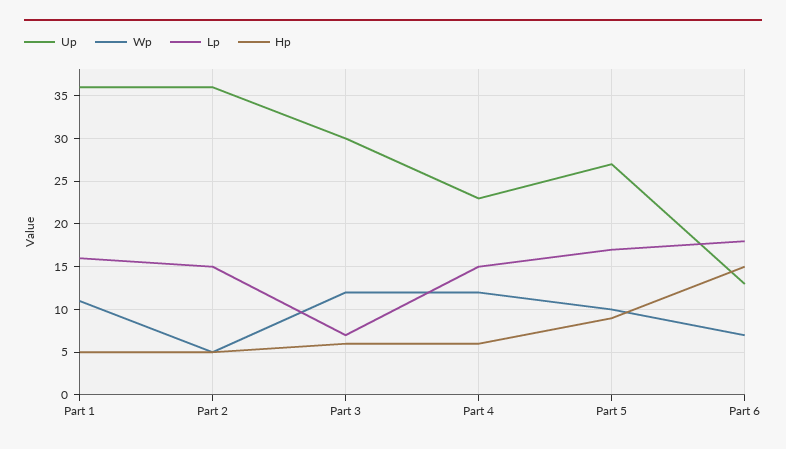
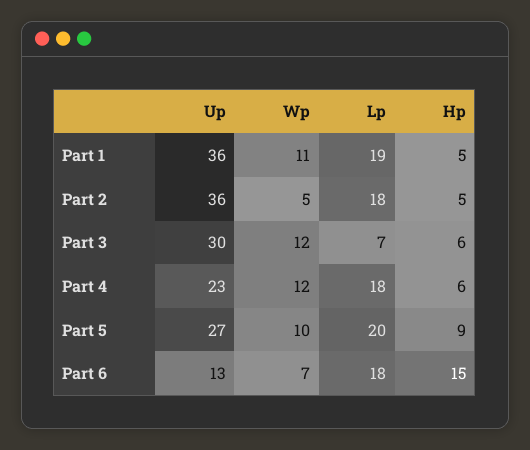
  {
    "Up": {
      "Part 1": 36,
      "Part 2": 36,
      "Part 3": 30,
      "Part 4": 23,
      "Part 5": 27,
      "Part 6": 13
    },
    "Wp": {
      "Part 1": 11,
      "Part 2": 5,
      "Part 3": 12,
      "Part 4": 12,
      "Part 5": 10,
      "Part 6": 7
    },
    "Lp": {
-     "Part 1": 16,
+     "Part 1": 19,
-     "Part 2": 15,
+     "Part 2": 18,
      "Part 3": 7,
-     "Part 4": 15,
+     "Part 4": 18,
-     "Part 5": 17,
+     "Part 5": 20,
      "Part 6": 18
    },
    "Hp": {
      "Part 1": 5,
      "Part 2": 5,
      "Part 3": 6,
      "Part 4": 6,
      "Part 5": 9,
      "Part 6": 15
    }
  }

